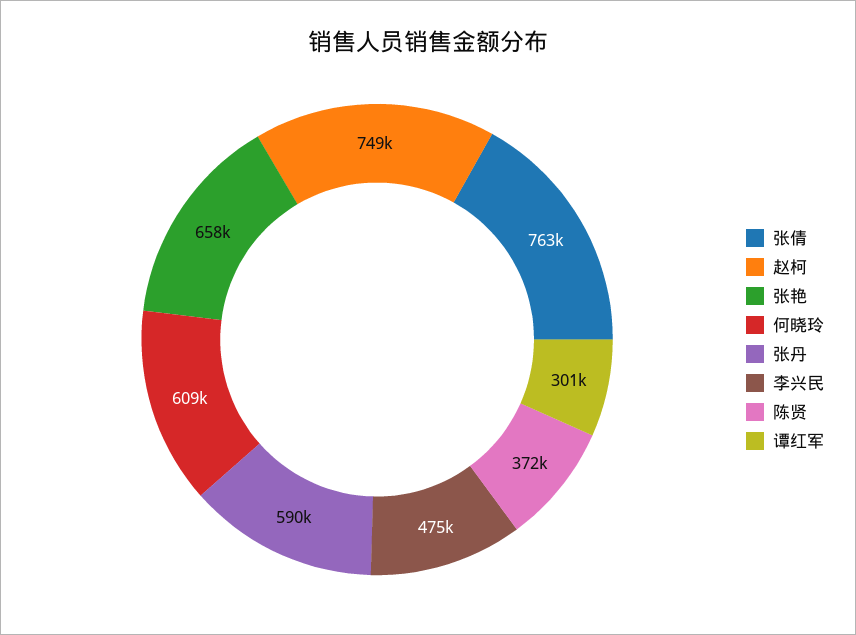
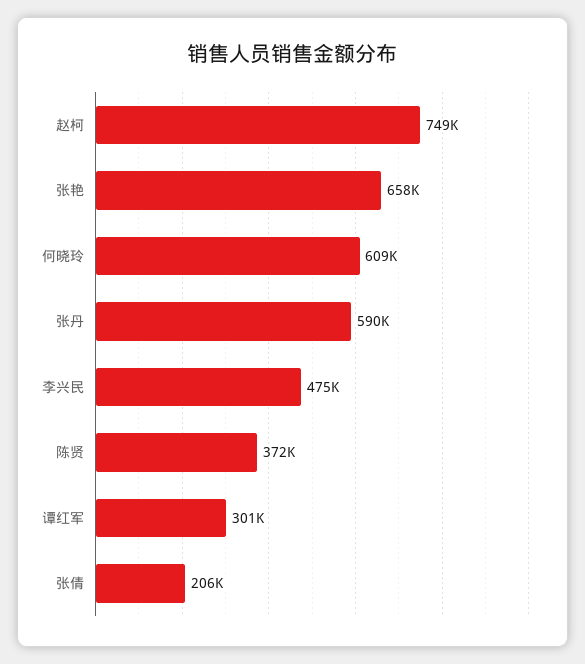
  {
-   "张倩": 763000,
+   "张倩": 206000,
    "赵柯": 749000,
    "张艳": 658000,
    "何晓玲": 609000,
    "张丹": 590000,
    "李兴民": 475000,
    "陈贤": 372000,
    "谭红军": 301000
  }

